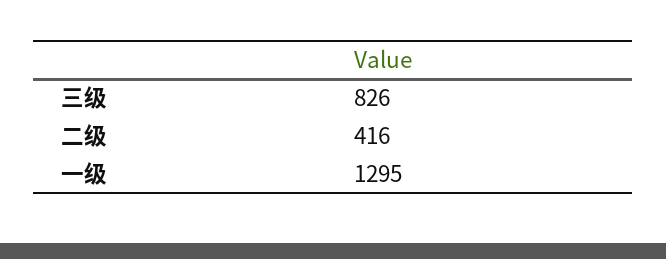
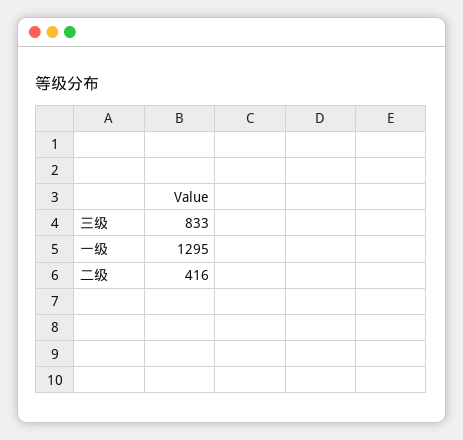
  {
-   "三级": 826,
+   "三级": 833,
    "二级": 416,
    "一级": 1295
  }

